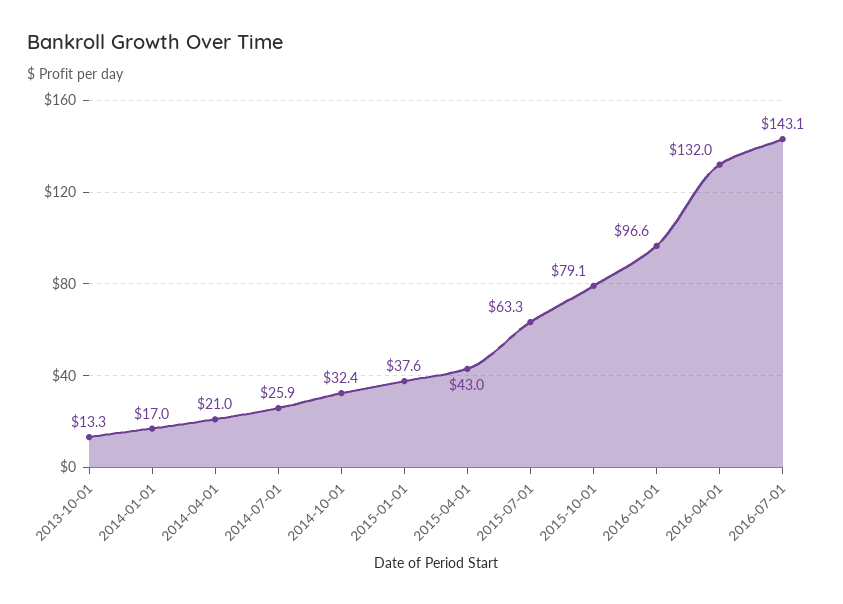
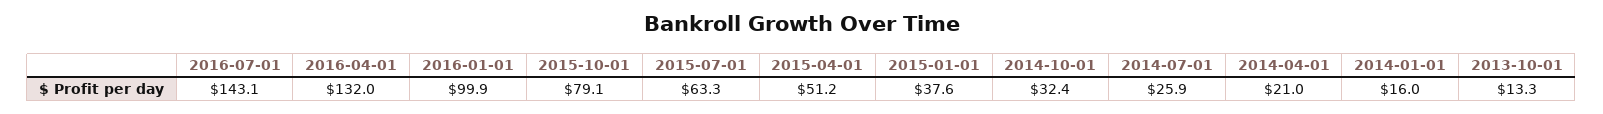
  {
    "2013-10-01": 13.3,
-   "2014-01-01": 17,
+   "2014-01-01": 16,
    "2014-04-01": 21,
    "2014-07-01": 25.9,
    "2014-10-01": 32.4,
    "2015-01-01": 37.6,
-   "2015-04-01": 43,
+   "2015-04-01": 51.2,
    "2015-07-01": 63.3,
    "2015-10-01": 79.1,
-   "2016-01-01": 96.6,
+   "2016-01-01": 99.9,
    "2016-04-01": 132,
    "2016-07-01": 143.1
  }

